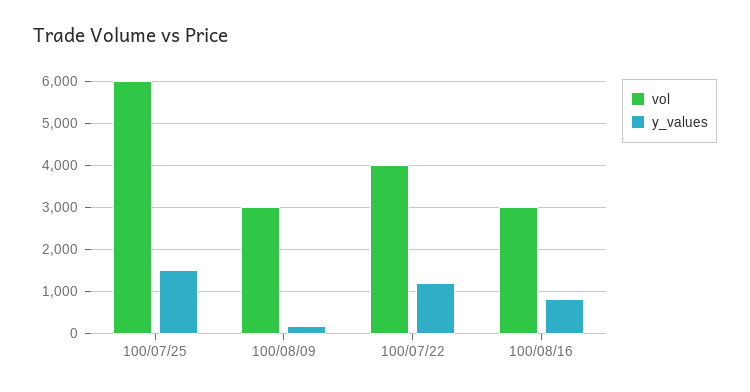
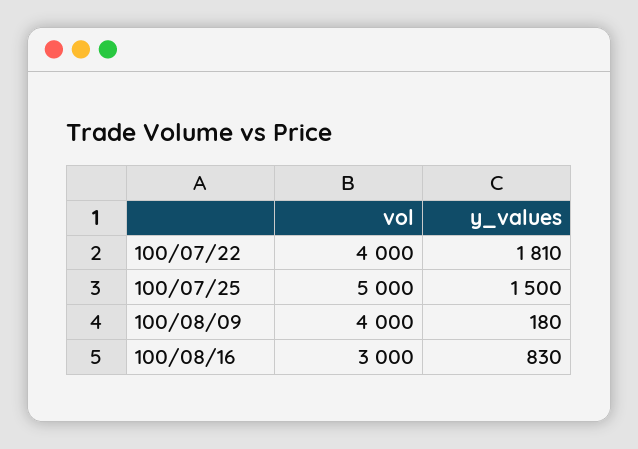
  {
    "vol": {
-     "100/07/25": 6000,
+     "100/07/25": 5000,
-     "100/08/09": 3000,
+     "100/08/09": 4000,
      "100/07/22": 4000,
      "100/08/16": 3000
    },
    "y_values": {
      "100/07/25": 1500,
      "100/08/09": 180,
-     "100/07/22": 1200,
+     "100/07/22": 1810,
      "100/08/16": 830
    }
  }

